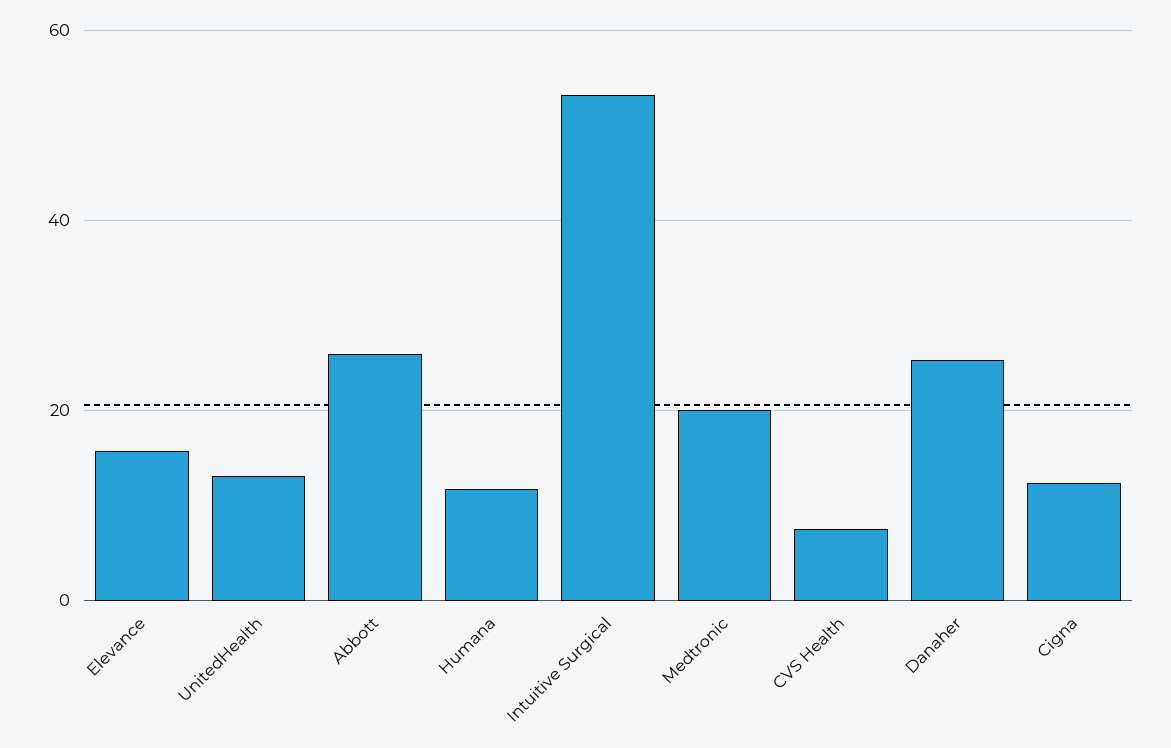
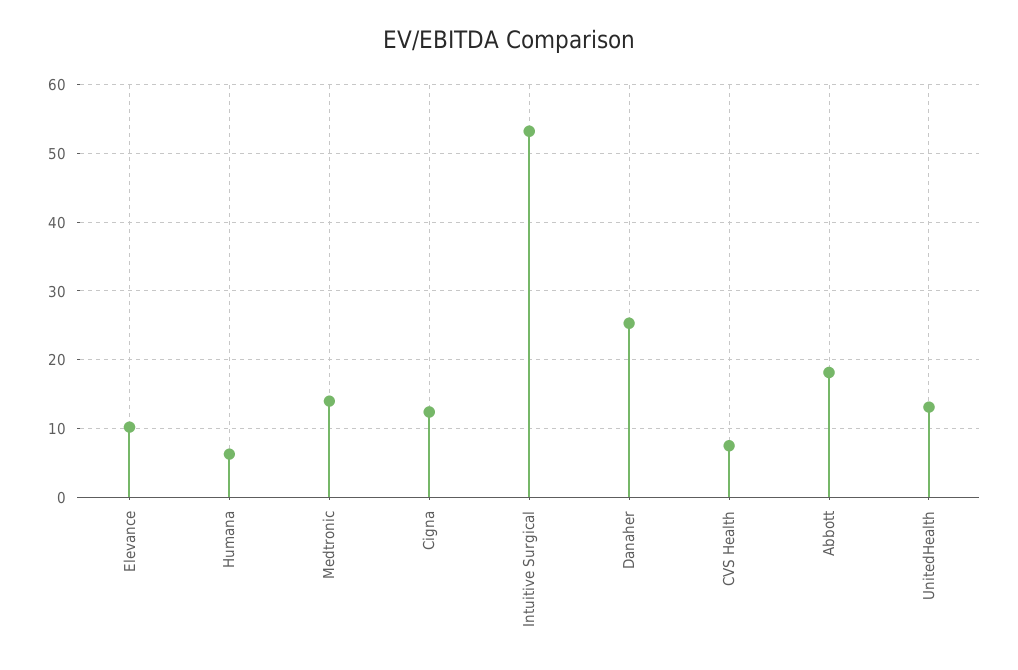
  {
-   "Elevance": 16,
+   "Elevance": 10,
    "UnitedHealth": 13,
-   "Abbott": 26,
+   "Abbott": 18,
-   "Humana": 12,
+   "Humana": 6,
    "Intuitive Surgical": 53,
-   "Medtronic": 20,
+   "Medtronic": 14,
    "CVS Health": 8,
    "Danaher": 25,
    "Cigna": 12
  }

